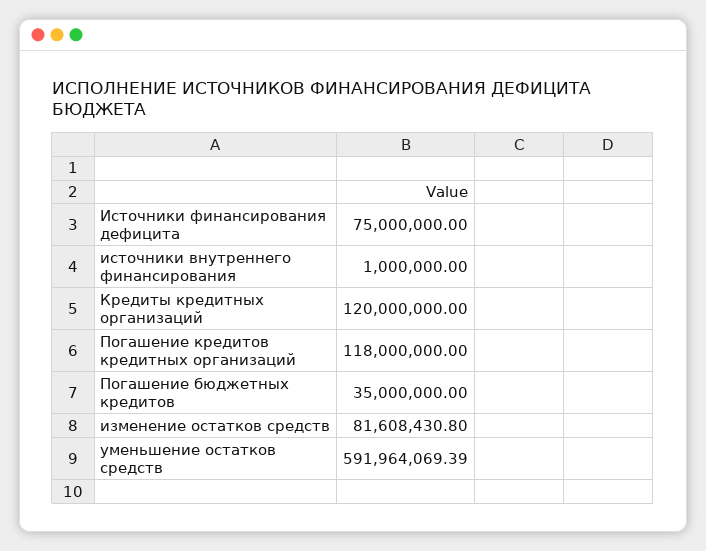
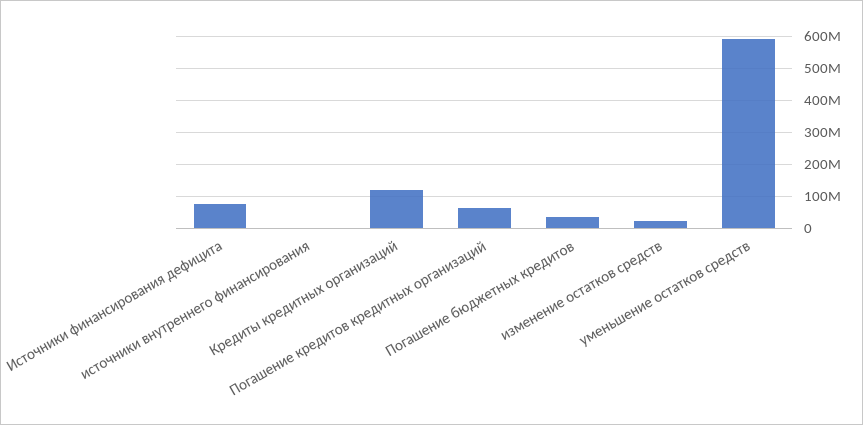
  {
    "Источники финансирования дефицита": 75000000,
    "источники внутреннего финансирования": 1000000,
    "Кредиты кредитных организаций": 120000000,
-   "Погашение кредитов кредитных организаций": 118000000,
+   "Погашение кредитов кредитных организаций": 60000000,
    "Погашение бюджетных кредитов": 35000000,
-   "изменение остатков средств": 81608430.8,
+   "изменение остатков средств": 20000000,
    "уменьшение остатков средств": 591964069.39
  }

